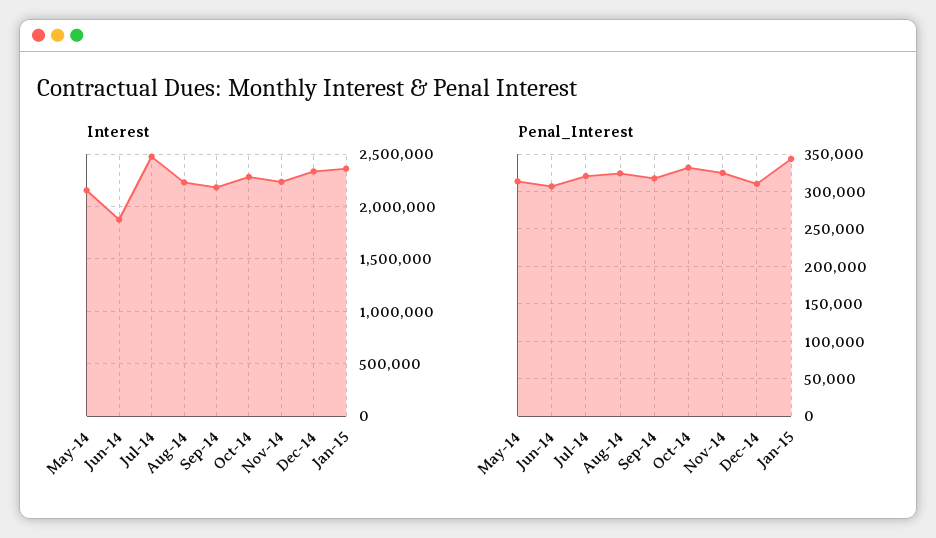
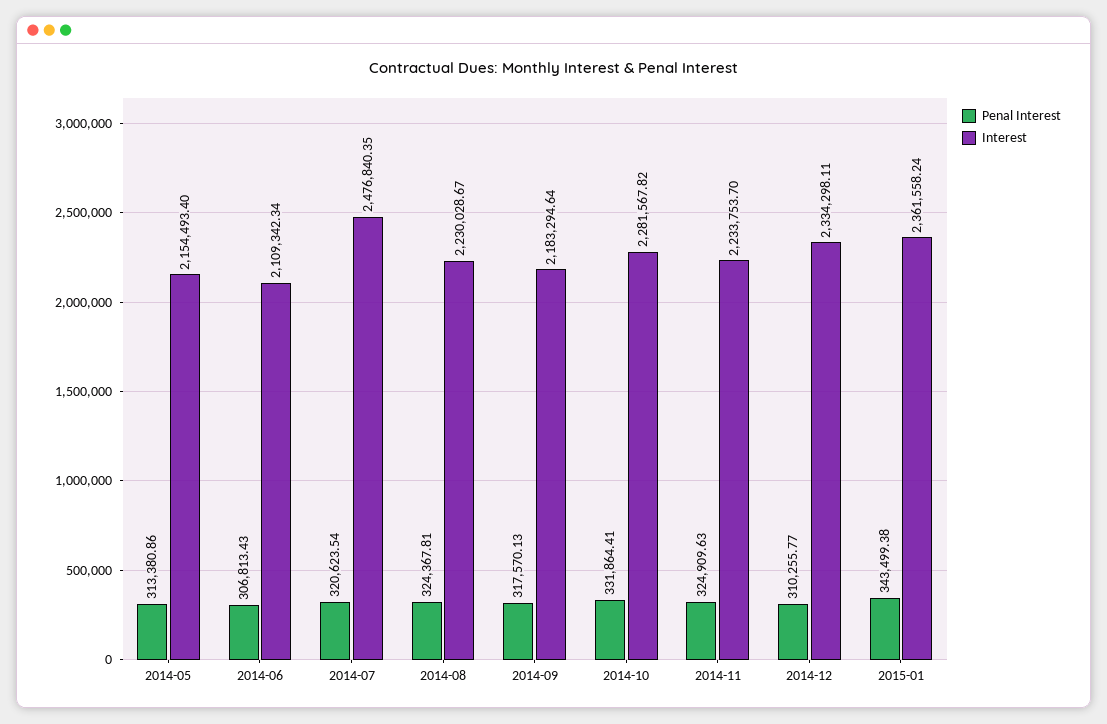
  {
    "Interest": {
      "May-14": 2154493.4,
-     "Jun-14": 1900000,
+     "Jun-14": 2109342.34,
      "Jul-14": 2476840.35,
      "Aug-14": 2230028.67,
      "Sep-14": 2183294.64,
      "Oct-14": 2281567.82,
      "Nov-14": 2233753.7,
      "Dec-14": 2334298.11,
      "Jan-15": 2361558.24
    },
    "Penal_Interest": {
      "May-14": 313380.86,
      "Jun-14": 306813.43,
      "Jul-14": 320623.54,
      "Aug-14": 324367.81,
      "Sep-14": 317570.13,
      "Oct-14": 331864.41,
      "Nov-14": 324909.63,
      "Dec-14": 310255.77,
      "Jan-15": 343499.38
    }
  }

